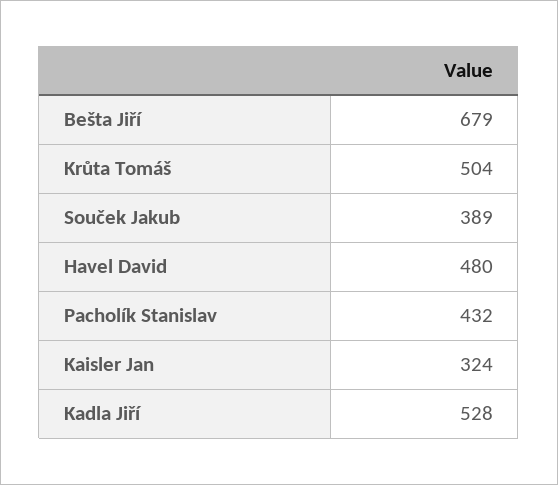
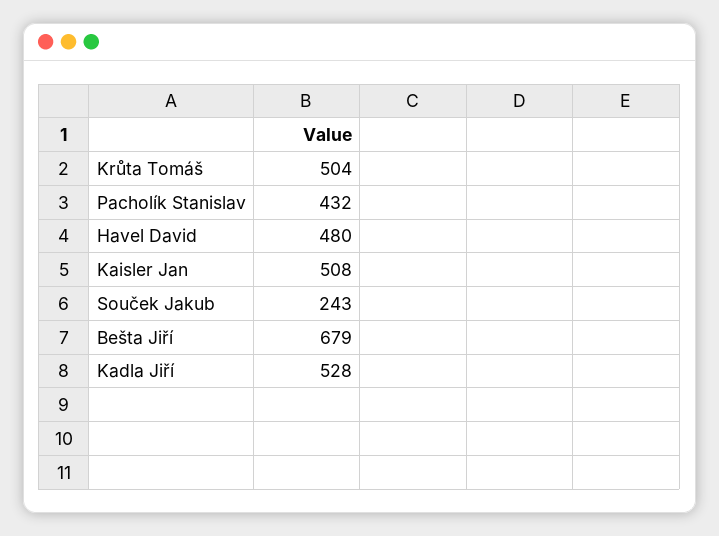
  {
    "Bešta Jiří": 679,
    "Krůta Tomáš": 504,
-   "Souček Jakub": 389,
+   "Souček Jakub": 243,
    "Havel David": 480,
    "Pacholík Stanislav": 432,
-   "Kaisler Jan": 324,
+   "Kaisler Jan": 508,
    "Kadla Jiří": 528
  }

